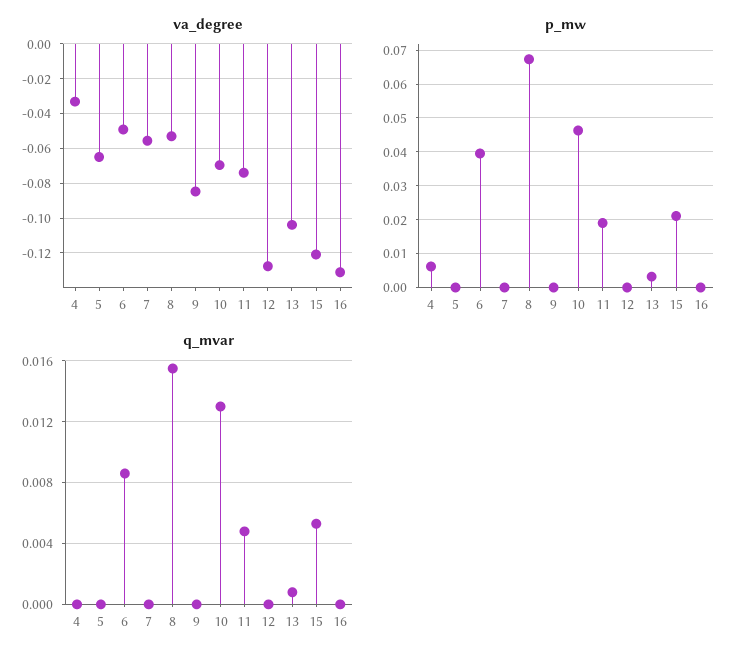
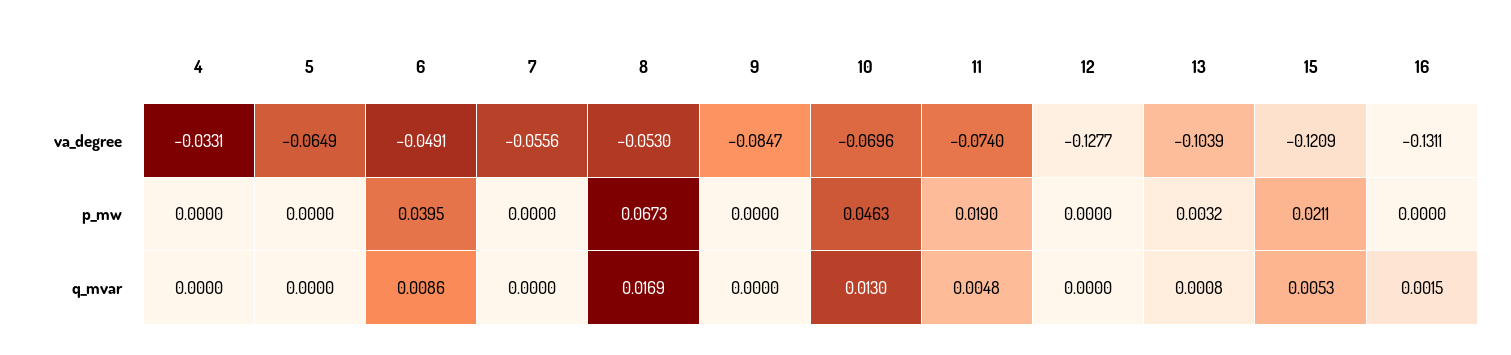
  {
    "va_degree": {
      "4": -0.0331,
      "5": -0.0649,
      "6": -0.0491,
      "7": -0.0556,
      "8": -0.053,
      "9": -0.0847,
      "10": -0.0696,
      "11": -0.074,
      "12": -0.1277,
      "13": -0.1039,
      "15": -0.1209,
      "16": -0.1311
    },
    "p_mw": {
-     "4": 0.006,
+     "4": 0,
      "5": 0,
      "6": 0.0395,
      "7": 0,
      "8": 0.0673,
      "9": 0,
      "10": 0.0463,
      "11": 0.019,
      "12": 0,
      "13": 0.0032,
      "15": 0.0211,
      "16": 0
    },
    "q_mvar": {
      "4": 0,
      "5": 0,
      "6": 0.0086,
      "7": 0,
-     "8": 0.0155,
+     "8": 0.0169,
      "9": 0,
      "10": 0.013,
      "11": 0.0048,
      "12": 0,
      "13": 0.0008,
      "15": 0.0053,
-     "16": 0
+     "16": 0.0015
    }
  }

